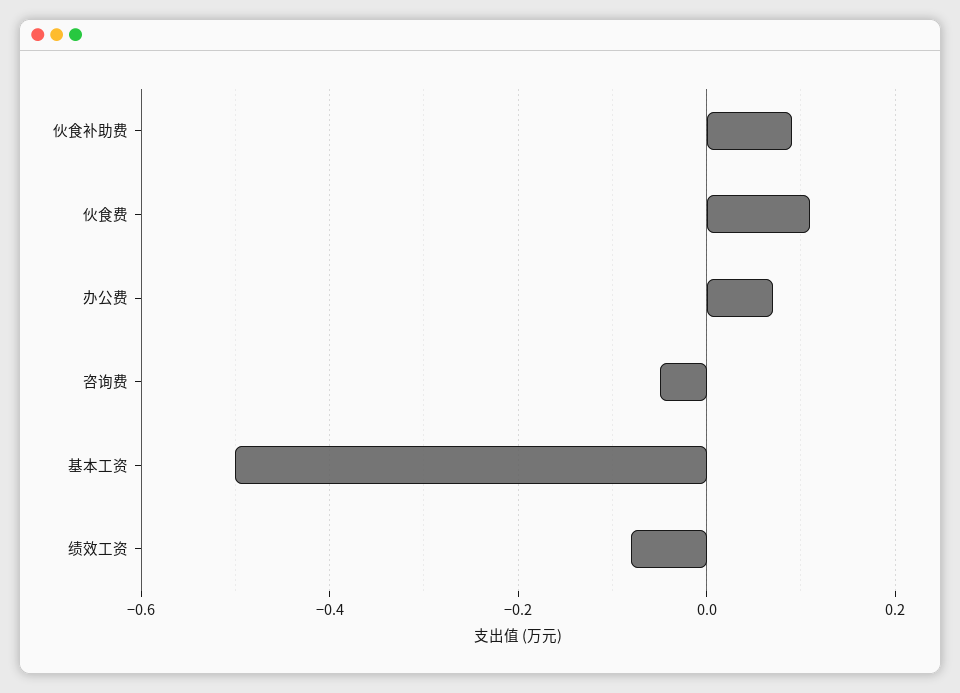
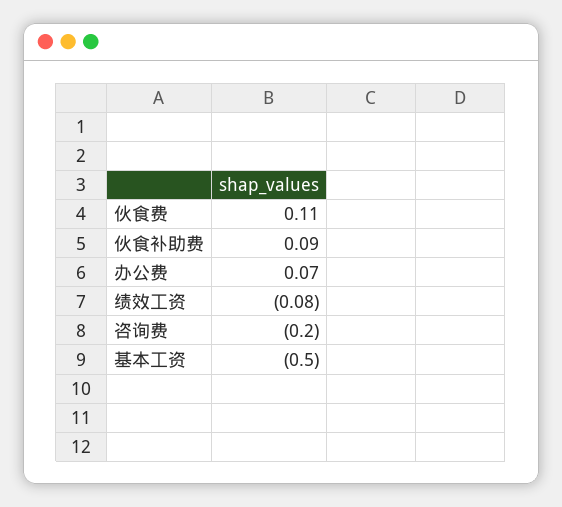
  {
    "伙食补助费": 0.09,
    "伙食费": 0.11,
    "办公费": 0.07,
-   "咨询费": -0.05,
+   "咨询费": -0.2,
    "基本工资": -0.5,
    "绩效工资": -0.08
  }

